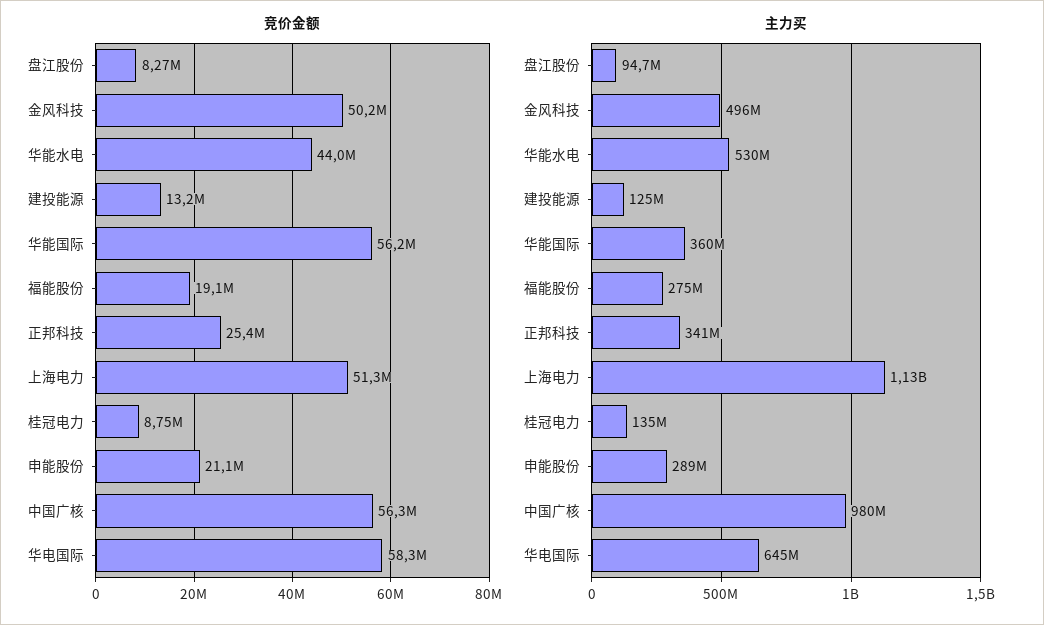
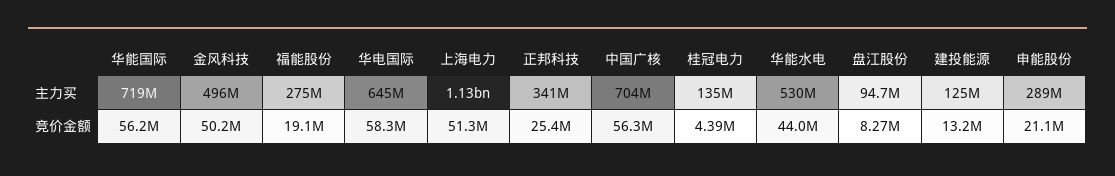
  {
    "竞价金额": {
      "盘江股份": 8270000,
      "金风科技": 50200000,
      "华能水电": 44000000,
      "建投能源": 13200000,
      "华能国际": 56200000,
      "福能股份": 19100000,
      "正邦科技": 25400000,
      "上海电力": 51300000,
-     "桂冠电力": 8750000,
+     "桂冠电力": 4390000,
      "申能股份": 21100000,
      "中国广核": 56300000,
      "华电国际": 58300000
    },
    "主力买": {
      "盘江股份": 94700000,
      "金风科技": 496000000,
      "华能水电": 530000000,
      "建投能源": 125000000,
-     "华能国际": 360000000,
+     "华能国际": 719000000,
      "福能股份": 275000000,
      "正邦科技": 341000000,
      "上海电力": 1130000000,
      "桂冠电力": 135000000,
      "申能股份": 289000000,
-     "中国广核": 980000000,
+     "中国广核": 704000000,
      "华电国际": 645000000
    }
  }

